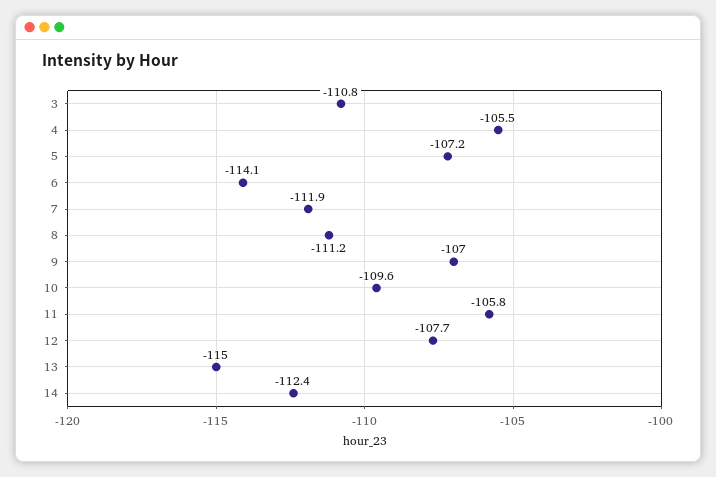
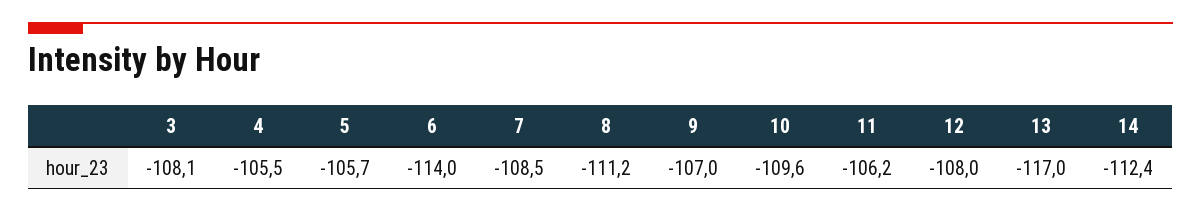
  {
-   "3": -110.8,
+   "3": -108.1,
    "4": -105.5,
-   "5": -107.2,
+   "5": -105.7,
-   "6": -114.1,
+   "6": -114,
-   "7": -111.9,
+   "7": -108.5,
    "8": -111.2,
    "9": -107,
    "10": -109.6,
-   "11": -105.8,
+   "11": -106.2,
-   "12": -107.7,
+   "12": -108,
-   "13": -115,
+   "13": -117,
    "14": -112.4
  }

